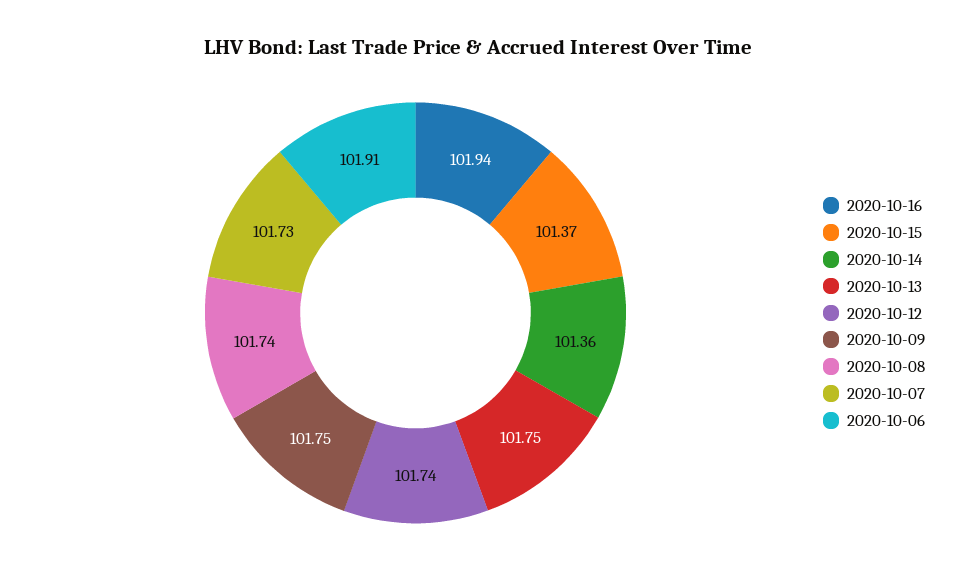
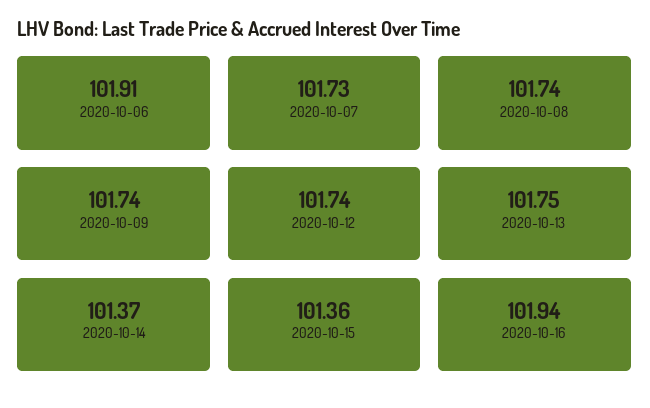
  {
    "2020-10-16": 101.94,
-   "2020-10-15": 101.37,
+   "2020-10-15": 101.36,
-   "2020-10-14": 101.36,
+   "2020-10-14": 101.37,
    "2020-10-13": 101.75,
    "2020-10-12": 101.74,
-   "2020-10-09": 101.75,
+   "2020-10-09": 101.74,
    "2020-10-08": 101.74,
    "2020-10-07": 101.73,
    "2020-10-06": 101.91
  }

